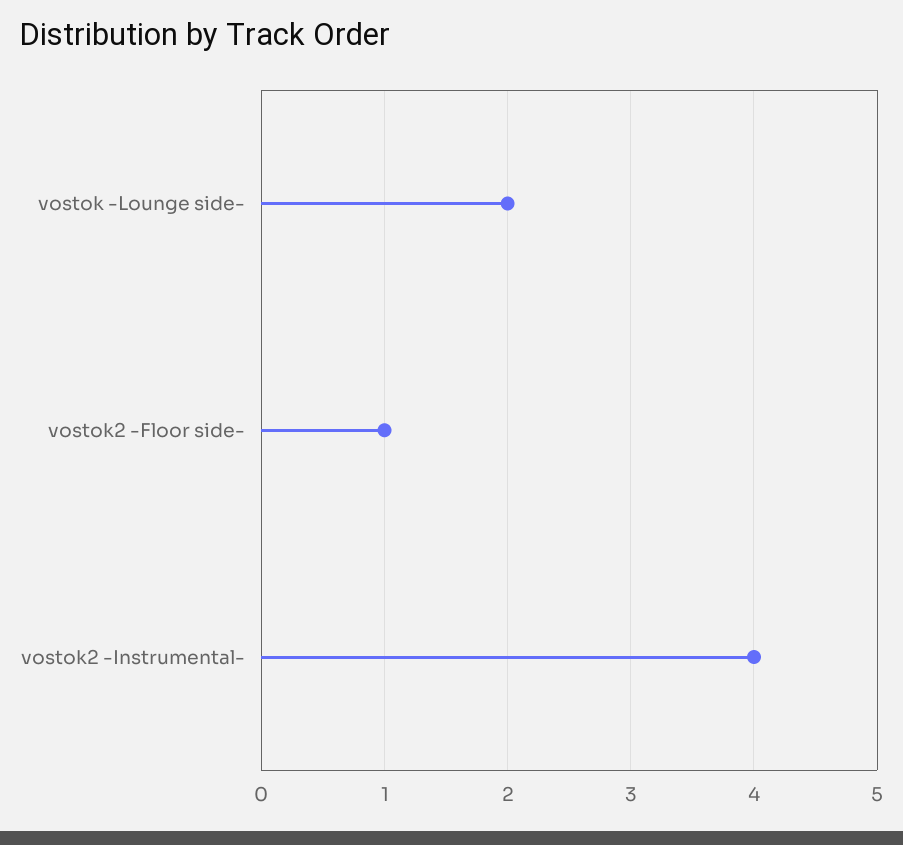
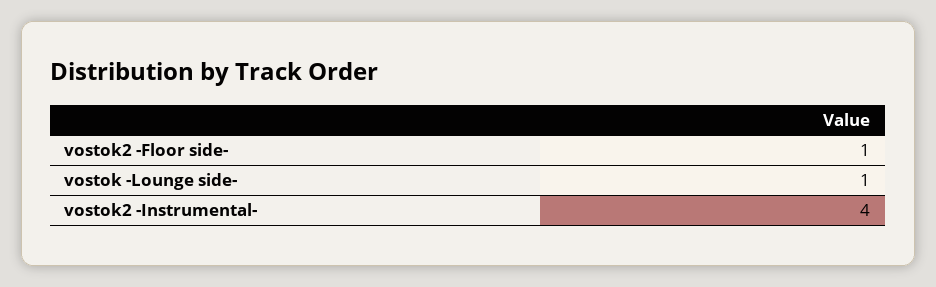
  {
-   "vostok -Lounge side-": 2,
+   "vostok -Lounge side-": 1,
    "vostok2 -Floor side-": 1,
    "vostok2 -Instrumental-": 4
  }

